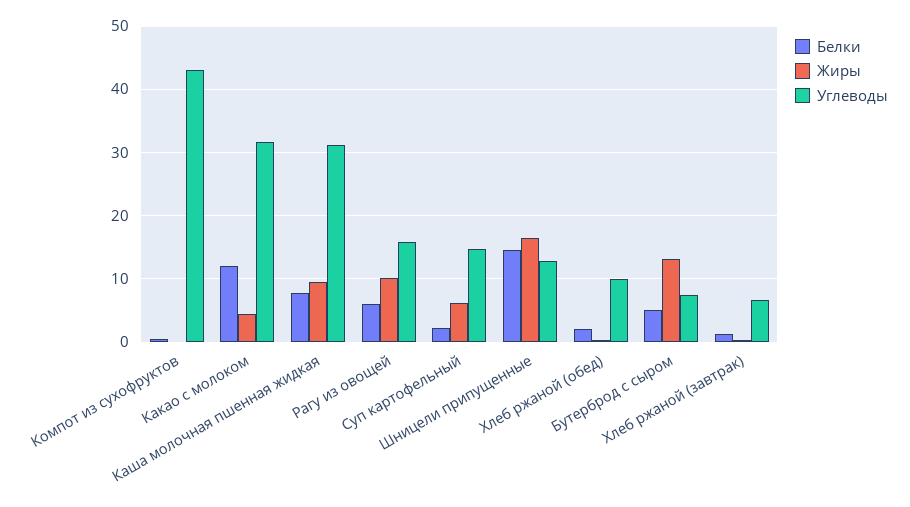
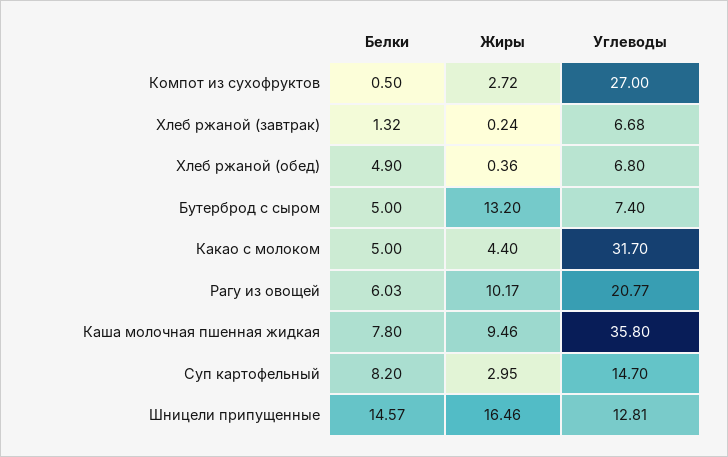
  {
    "Белки": {
      "Компот из сухофруктов": 0.5,
-     "Какао с молоком": 12,
+     "Какао с молоком": 5,
      "Каша молочная пшенная жидкая": 7.8,
      "Рагу из овощей": 6.03,
-     "Суп картофельный": 2,
+     "Суп картофельный": 8.2,
      "Шницели припущенные": 14.57,
-     "Хлеб ржаной (обед)": 2,
+     "Хлеб ржаной (обед)": 4.9,
      "Бутерброд с сыром": 5,
      "Хлеб ржаной (завтрак)": 1.32
    },
    "Жиры": {
-     "Компот из сухофруктов": 0,
+     "Компот из сухофруктов": 2.72,
      "Какао с молоком": 4.4,
      "Каша молочная пшенная жидкая": 9.46,
      "Рагу из овощей": 10.17,
-     "Суп картофельный": 6,
+     "Суп картофельный": 2.95,
      "Шницели припущенные": 16.46,
      "Хлеб ржаной (обед)": 0.36,
      "Бутерброд с сыром": 13.2,
      "Хлеб ржаной (завтрак)": 0.24
    },
    "Углеводы": {
-     "Компот из сухофруктов": 43,
+     "Компот из сухофруктов": 27,
      "Какао с молоком": 31.7,
-     "Каша молочная пшенная жидкая": 31,
+     "Каша молочная пшенная жидкая": 35.8,
-     "Рагу из овощей": 16,
+     "Рагу из овощей": 20.77,
      "Суп картофельный": 14.7,
      "Шницели припущенные": 12.81,
-     "Хлеб ржаной (обед)": 10,
+     "Хлеб ржаной (обед)": 6.8,
      "Бутерброд с сыром": 7.4,
      "Хлеб ржаной (завтрак)": 6.68
    }
  }

